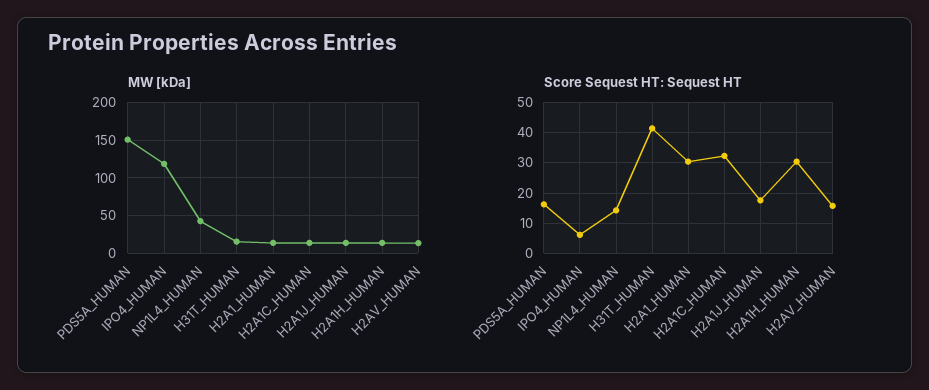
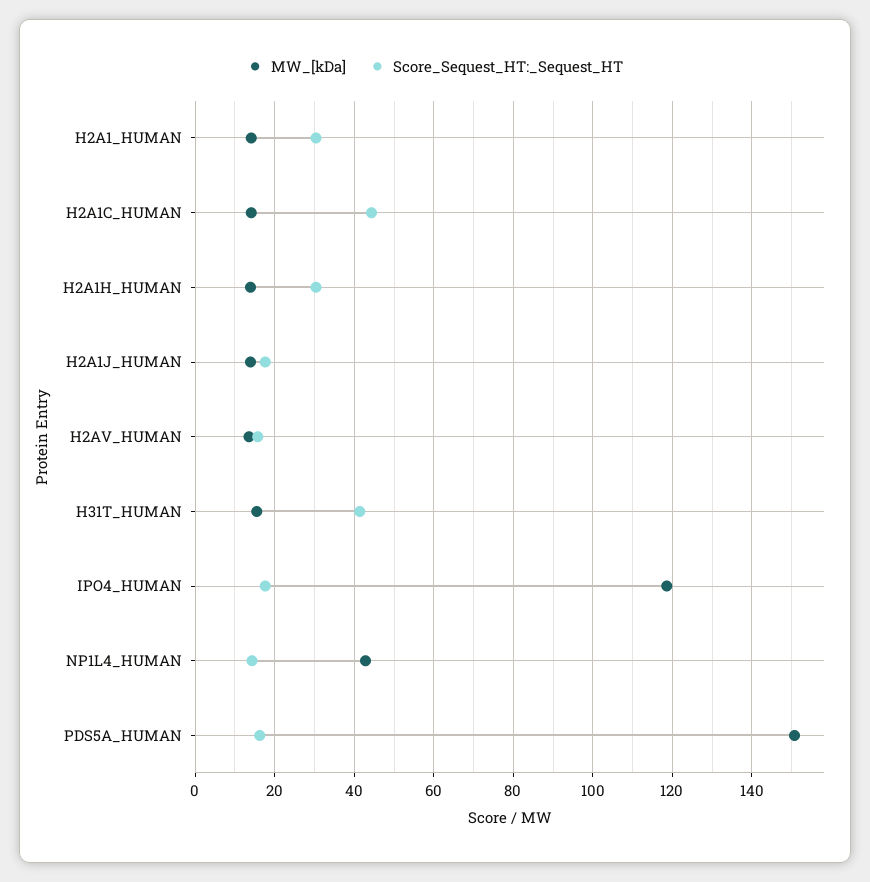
  {
    "MW [kDa]": {
      "PDS5A_HUMAN": 150,
      "IPO4_HUMAN": 118,
      "NP1L4_HUMAN": 42,
      "H31T_HUMAN": 16,
      "H2A1_HUMAN": 14,
      "H2A1C_HUMAN": 14,
      "H2A1J_HUMAN": 14,
      "H2A1H_HUMAN": 14,
      "H2AV_HUMAN": 14
    },
    "Score Sequest HT: Sequest HT": {
      "PDS5A_HUMAN": 16,
-     "IPO4_HUMAN": 6,
+     "IPO4_HUMAN": 18,
      "NP1L4_HUMAN": 14,
      "H31T_HUMAN": 42,
      "H2A1_HUMAN": 30,
-     "H2A1C_HUMAN": 32,
+     "H2A1C_HUMAN": 44,
      "H2A1J_HUMAN": 18,
      "H2A1H_HUMAN": 30,
      "H2AV_HUMAN": 16
    }
  }

